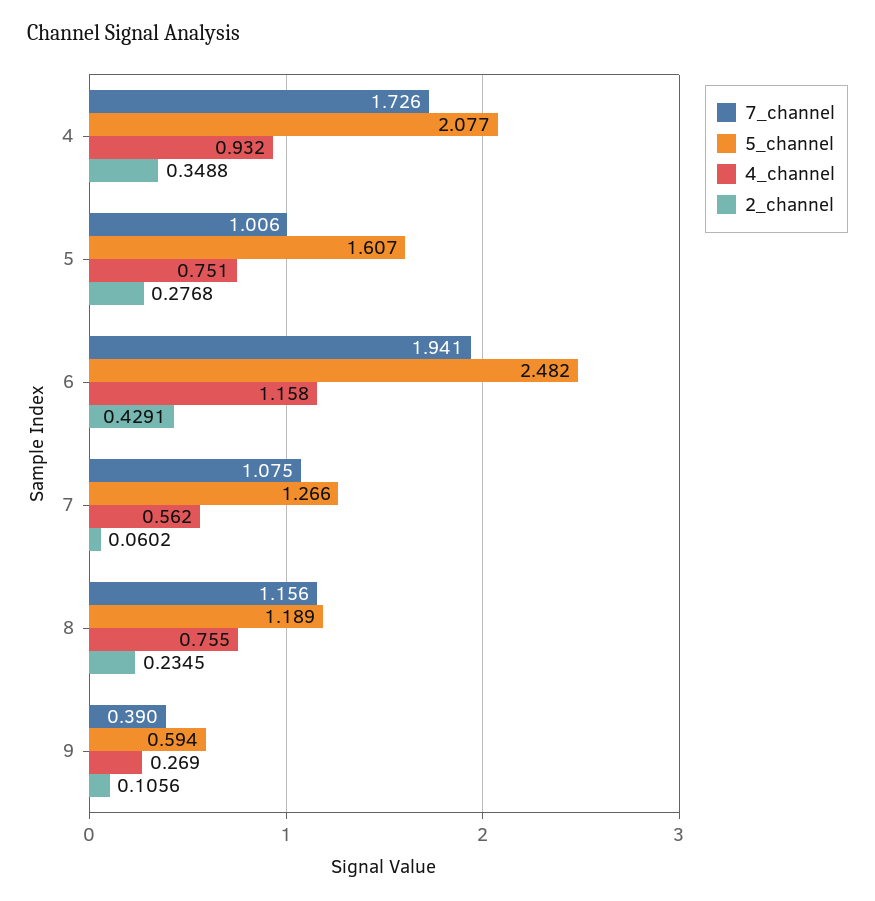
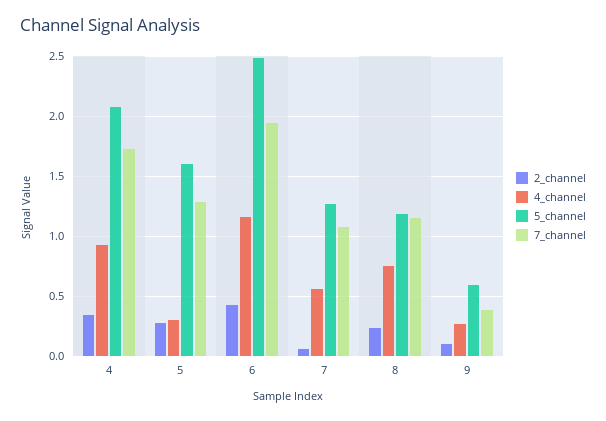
  {
    "7_channel": {
      "4": 1.726,
-     "5": 1.006,
+     "5": 1.3,
      "6": 1.941,
      "7": 1.075,
      "8": 1.156,
      "9": 0.39
    },
    "5_channel": {
      "4": 2.077,
      "5": 1.607,
      "6": 2.482,
      "7": 1.266,
      "8": 1.189,
      "9": 0.594
    },
    "4_channel": {
      "4": 0.932,
-     "5": 0.751,
+     "5": 0.3,
      "6": 1.158,
      "7": 0.562,
      "8": 0.755,
      "9": 0.269
    },
    "2_channel": {
      "4": 0.3488,
      "5": 0.2768,
      "6": 0.4291,
      "7": 0.0602,
      "8": 0.2345,
      "9": 0.1056
    }
  }

